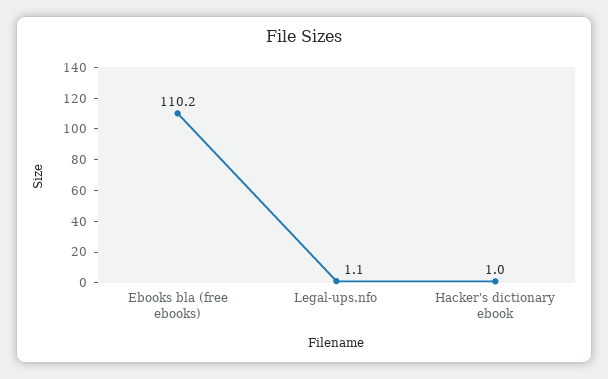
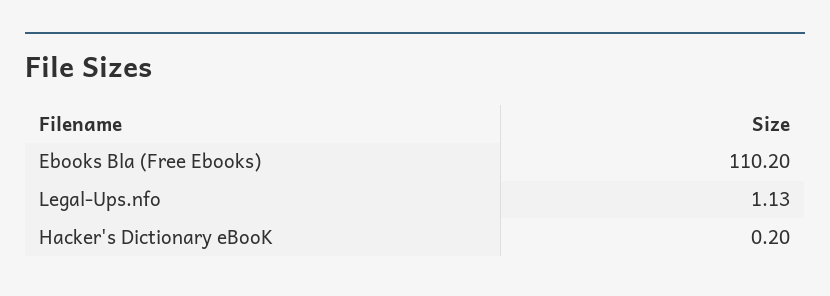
  {
    "Ebooks bla (free ebooks)": 110.2,
    "Legal-ups.nfo": 1.13,
-   "Hacker's dictionary ebook": 1
+   "Hacker's dictionary ebook": 0.2
  }

